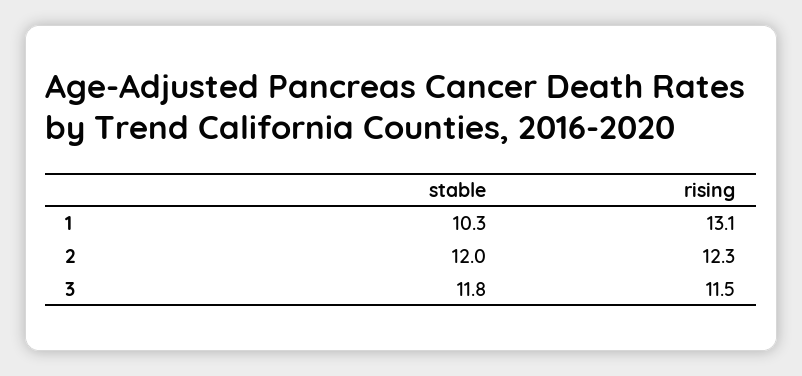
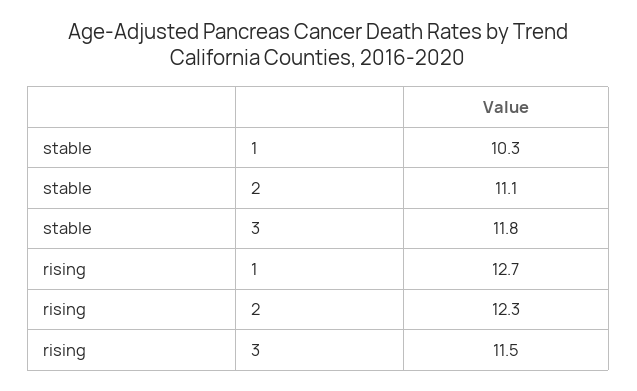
  {
    "stable": {
      "1": 10.3,
-     "2": 12,
+     "2": 11.1,
      "3": 11.8
    },
    "rising": {
-     "1": 13.1,
+     "1": 12.7,
      "2": 12.3,
      "3": 11.5
    }
  }

